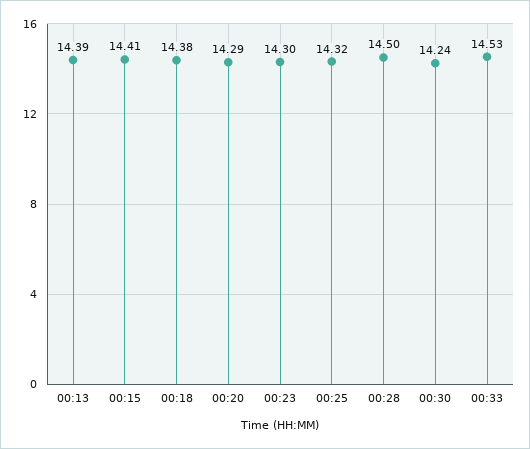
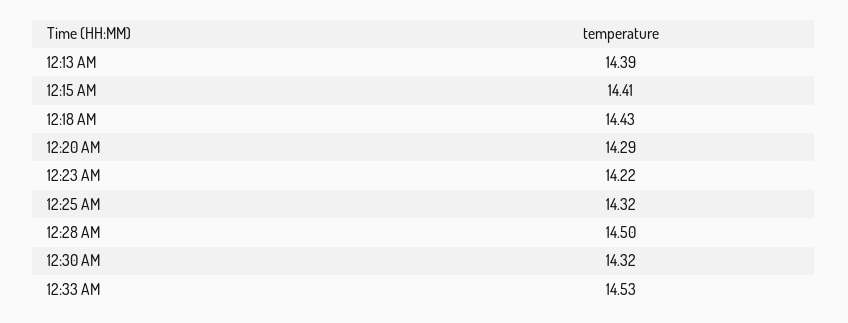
  {
    "00:13": 14.39,
    "00:15": 14.41,
-   "00:18": 14.38,
+   "00:18": 14.43,
    "00:20": 14.29,
-   "00:23": 14.3,
+   "00:23": 14.22,
    "00:25": 14.32,
    "00:28": 14.5,
-   "00:30": 14.24,
+   "00:30": 14.32,
    "00:33": 14.53
  }

